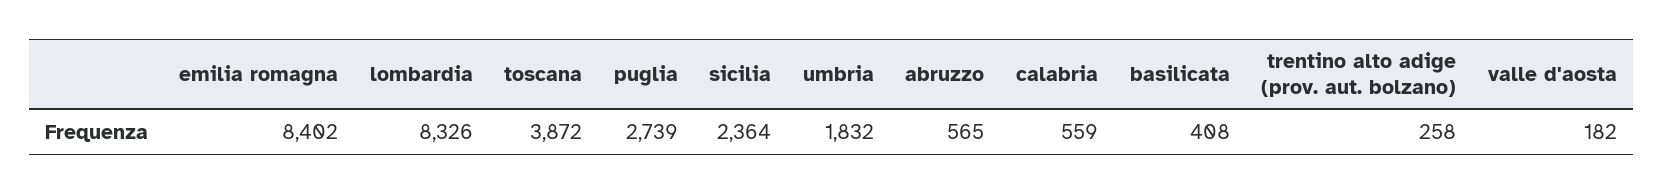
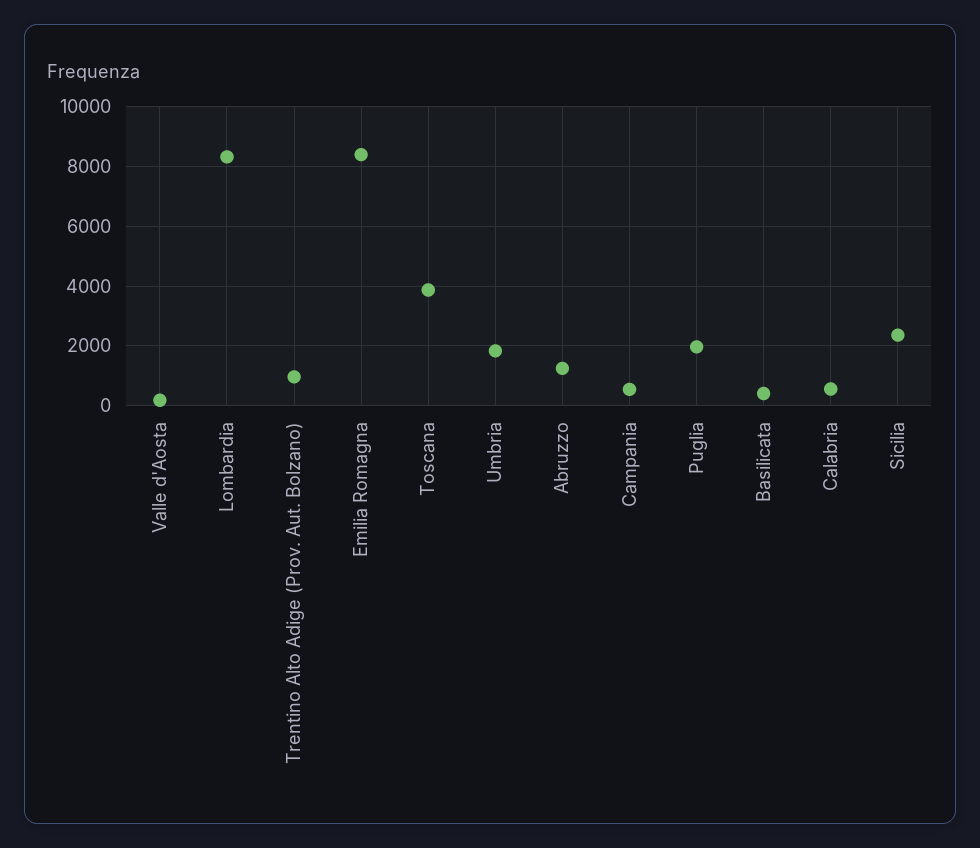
  {
    "emilia romagna": 8402,
    "lombardia": 8326,
    "toscana": 3872,
-   "puglia": 2739,
+   "puglia": 2000,
    "sicilia": 2364,
    "umbria": 1832,
-   "abruzzo": 565,
+   "abruzzo": 1250,
    "calabria": 559,
    "basilicata": 408,
-   "trentino alto adige (prov. aut. bolzano)": 258,
+   "trentino alto adige (prov. aut. bolzano)": 1000,
-   "valle d'aosta": 182
+   "valle d'aosta": 182,
+   "Campania": 500
  }

